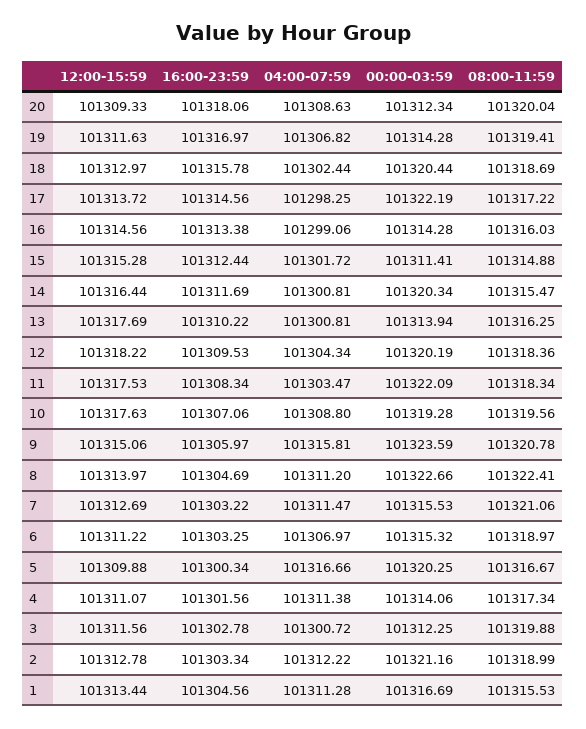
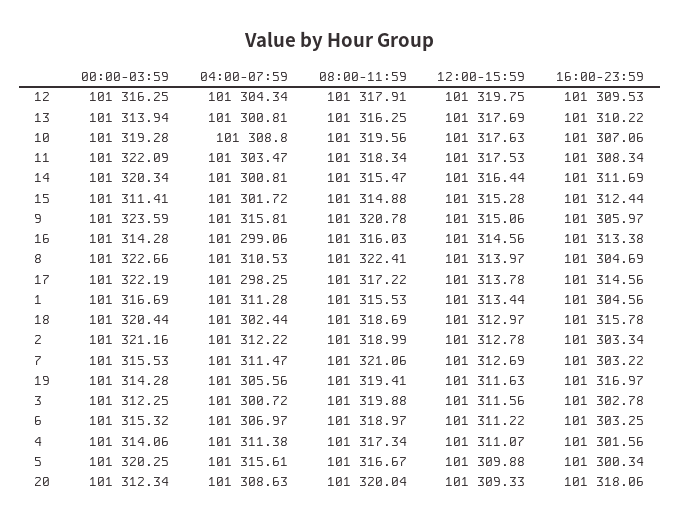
  {
    "12:00-15:59": {
      "20": 101309.33,
      "19": 101311.63,
      "18": 101312.97,
-     "17": 101313.72,
+     "17": 101313.78,
      "16": 101314.56,
      "15": 101315.28,
      "14": 101316.44,
      "13": 101317.69,
-     "12": 101318.22,
+     "12": 101319.75,
      "11": 101317.53,
      "10": 101317.63,
      "9": 101315.06,
      "8": 101313.97,
      "7": 101312.69,
      "6": 101311.22,
      "5": 101309.88,
      "4": 101311.07,
      "3": 101311.56,
      "2": 101312.78,
      "1": 101313.44
    },
    "16:00-23:59": {
      "20": 101318.06,
      "19": 101316.97,
      "18": 101315.78,
      "17": 101314.56,
      "16": 101313.38,
      "15": 101312.44,
      "14": 101311.69,
      "13": 101310.22,
      "12": 101309.53,
      "11": 101308.34,
      "10": 101307.06,
      "9": 101305.97,
      "8": 101304.69,
      "7": 101303.22,
      "6": 101303.25,
      "5": 101300.34,
      "4": 101301.56,
      "3": 101302.78,
      "2": 101303.34,
      "1": 101304.56
    },
    "04:00-07:59": {
      "20": 101308.63,
-     "19": 101306.82,
+     "19": 101305.56,
      "18": 101302.44,
      "17": 101298.25,
      "16": 101299.06,
      "15": 101301.72,
      "14": 101300.81,
      "13": 101300.81,
      "12": 101304.34,
      "11": 101303.47,
      "10": 101308.8,
      "9": 101315.81,
-     "8": 101311.2,
+     "8": 101310.53,
      "7": 101311.47,
      "6": 101306.97,
-     "5": 101316.66,
+     "5": 101315.61,
      "4": 101311.38,
      "3": 101300.72,
      "2": 101312.22,
      "1": 101311.28
    },
    "00:00-03:59": {
      "20": 101312.34,
      "19": 101314.28,
      "18": 101320.44,
      "17": 101322.19,
      "16": 101314.28,
      "15": 101311.41,
      "14": 101320.34,
      "13": 101313.94,
-     "12": 101320.19,
+     "12": 101316.25,
      "11": 101322.09,
      "10": 101319.28,
      "9": 101323.59,
      "8": 101322.66,
      "7": 101315.53,
      "6": 101315.32,
      "5": 101320.25,
      "4": 101314.06,
      "3": 101312.25,
      "2": 101321.16,
      "1": 101316.69
    },
    "08:00-11:59": {
      "20": 101320.04,
      "19": 101319.41,
      "18": 101318.69,
      "17": 101317.22,
      "16": 101316.03,
      "15": 101314.88,
      "14": 101315.47,
      "13": 101316.25,
-     "12": 101318.36,
+     "12": 101317.91,
      "11": 101318.34,
      "10": 101319.56,
      "9": 101320.78,
      "8": 101322.41,
      "7": 101321.06,
      "6": 101318.97,
      "5": 101316.67,
      "4": 101317.34,
      "3": 101319.88,
      "2": 101318.99,
      "1": 101315.53
    }
  }

